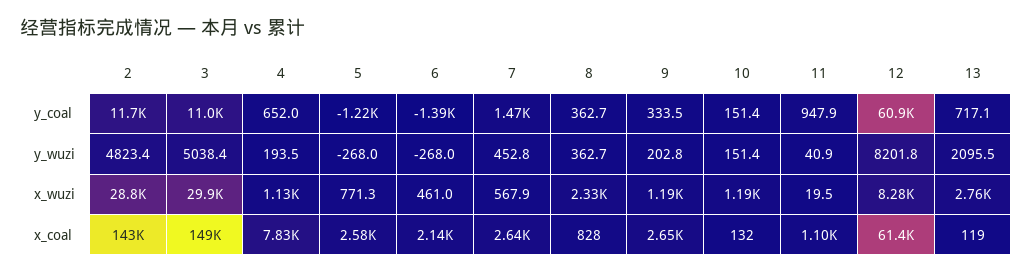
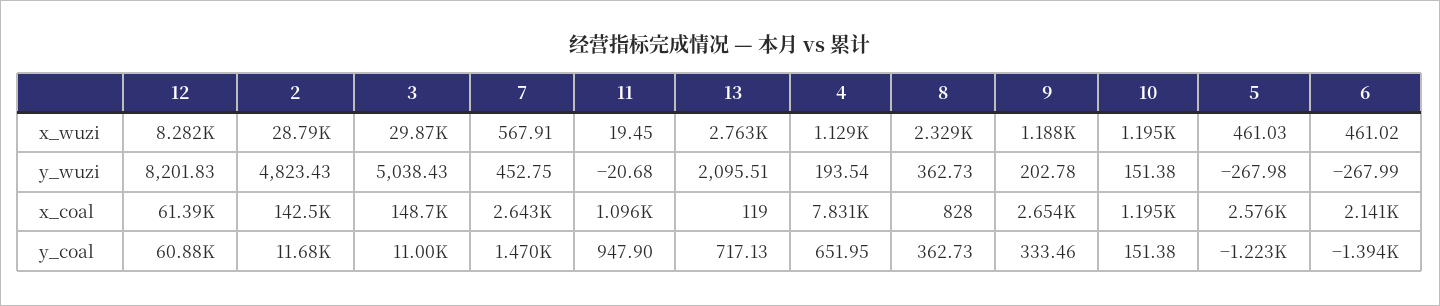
  {
    "2": {
      "y_coal": 11680,
      "y_wuzi": 4823.43,
      "x_wuzi": 28790,
      "x_coal": 142500
    },
    "3": {
      "y_coal": 11000,
      "y_wuzi": 5038.43,
      "x_wuzi": 29870,
      "x_coal": 148700
    },
    "4": {
      "y_coal": 651.95,
      "y_wuzi": 193.54,
      "x_wuzi": 1129,
      "x_coal": 7831
    },
    "5": {
      "y_coal": -1223,
      "y_wuzi": -267.98,
-     "x_wuzi": 771.3,
+     "x_wuzi": 461.03,
      "x_coal": 2576
    },
    "6": {
      "y_coal": -1394,
      "y_wuzi": -267.99,
      "x_wuzi": 461.02,
      "x_coal": 2141
    },
    "7": {
      "y_coal": 1470,
      "y_wuzi": 452.75,
      "x_wuzi": 567.91,
      "x_coal": 2643
    },
    "8": {
      "y_coal": 362.73,
      "y_wuzi": 362.73,
      "x_wuzi": 2329,
      "x_coal": 828
    },
    "9": {
      "y_coal": 333.46,
      "y_wuzi": 202.78,
      "x_wuzi": 1188,
      "x_coal": 2654
    },
    "10": {
      "y_coal": 151.38,
      "y_wuzi": 151.38,
      "x_wuzi": 1195,
-     "x_coal": 132
+     "x_coal": 1195
    },
    "11": {
      "y_coal": 947.9,
-     "y_wuzi": 40.9,
+     "y_wuzi": -20.68,
      "x_wuzi": 19.45,
      "x_coal": 1096
    },
    "12": {
      "y_coal": 60880,
      "y_wuzi": 8201.83,
      "x_wuzi": 8282,
      "x_coal": 61390
    },
    "13": {
      "y_coal": 717.13,
      "y_wuzi": 2095.51,
      "x_wuzi": 2763,
      "x_coal": 119
    }
  }

